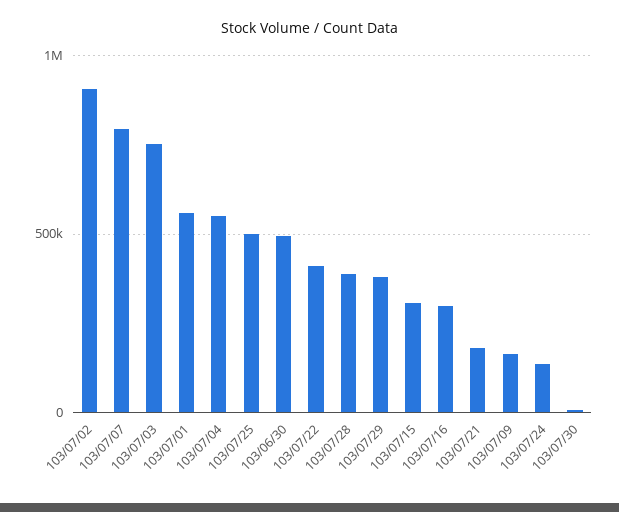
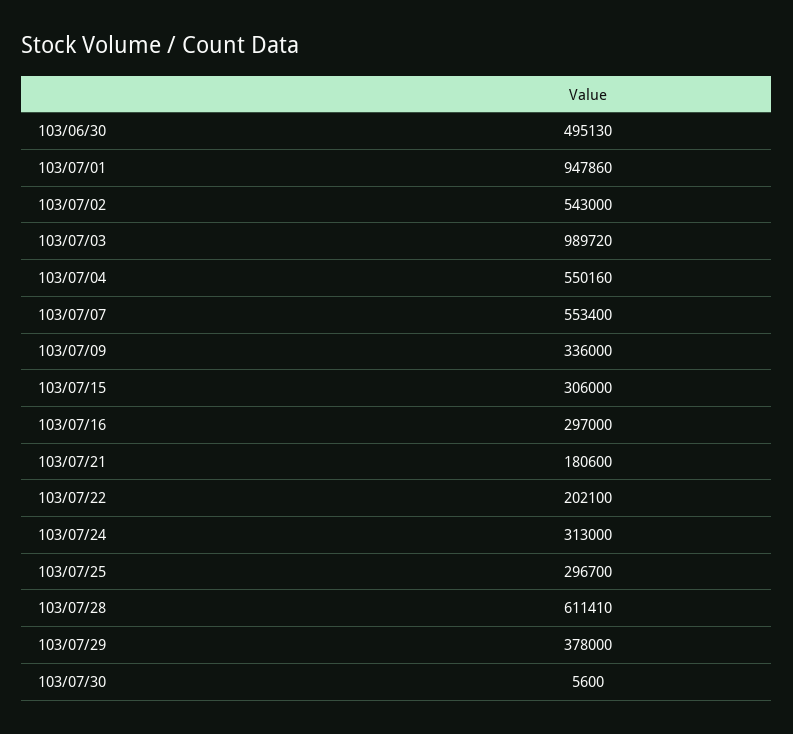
  {
-   "103/07/02": 900000,
+   "103/07/02": 543000,
-   "103/07/07": 800000,
+   "103/07/07": 553400,
-   "103/07/03": 750000,
+   "103/07/03": 989720,
-   "103/07/01": 550000,
+   "103/07/01": 947860,
    "103/07/04": 550160,
-   "103/07/25": 500000,
+   "103/07/25": 296700,
    "103/06/30": 495130,
-   "103/07/22": 400000,
+   "103/07/22": 202100,
-   "103/07/28": 400000,
+   "103/07/28": 611410,
    "103/07/29": 378000,
    "103/07/15": 306000,
    "103/07/16": 297000,
    "103/07/21": 180600,
-   "103/07/09": 150000,
+   "103/07/09": 336000,
-   "103/07/24": 150000,
+   "103/07/24": 313000,
    "103/07/30": 5600
  }

